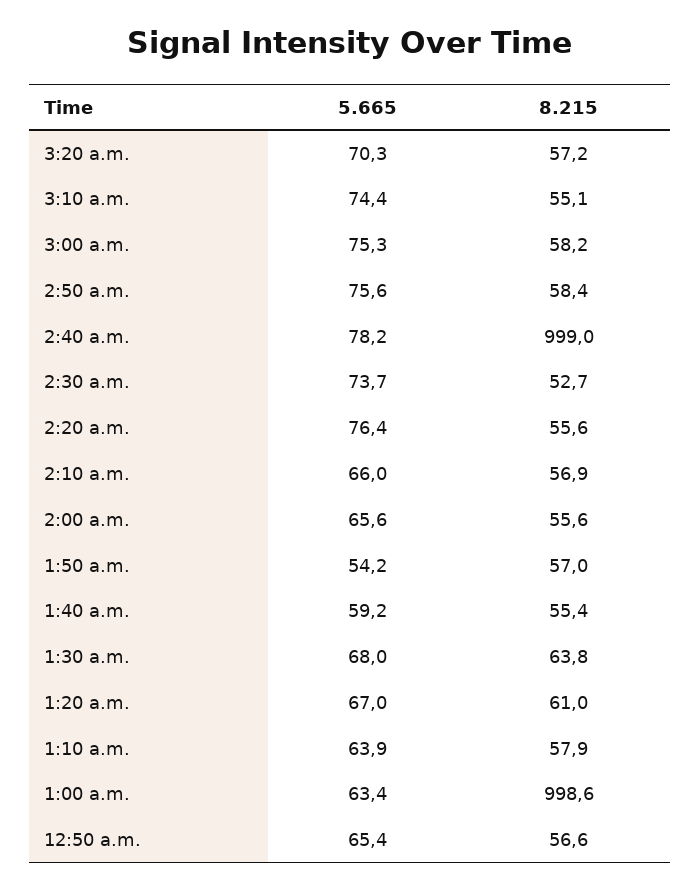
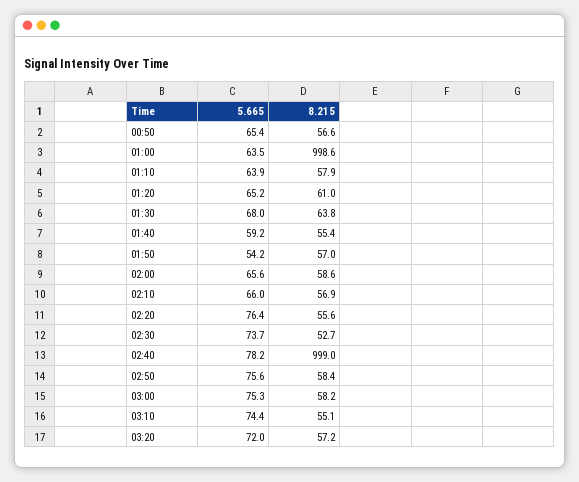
  {
    "5.665": {
-     "3:20 a.m.": 70.3,
+     "3:20 a.m.": 72,
      "3:10 a.m.": 74.4,
      "3:00 a.m.": 75.3,
      "2:50 a.m.": 75.6,
      "2:40 a.m.": 78.2,
      "2:30 a.m.": 73.7,
      "2:20 a.m.": 76.4,
      "2:10 a.m.": 66,
      "2:00 a.m.": 65.6,
      "1:50 a.m.": 54.2,
      "1:40 a.m.": 59.2,
      "1:30 a.m.": 68,
-     "1:20 a.m.": 67,
+     "1:20 a.m.": 65.2,
      "1:10 a.m.": 63.9,
-     "1:00 a.m.": 63.4,
+     "1:00 a.m.": 63.5,
      "12:50 a.m.": 65.4
    },
    "8.215": {
      "3:20 a.m.": 57.2,
      "3:10 a.m.": 55.1,
      "3:00 a.m.": 58.2,
      "2:50 a.m.": 58.4,
      "2:40 a.m.": 999,
      "2:30 a.m.": 52.7,
      "2:20 a.m.": 55.6,
      "2:10 a.m.": 56.9,
-     "2:00 a.m.": 55.6,
+     "2:00 a.m.": 58.6,
      "1:50 a.m.": 57,
      "1:40 a.m.": 55.4,
      "1:30 a.m.": 63.8,
      "1:20 a.m.": 61,
      "1:10 a.m.": 57.9,
      "1:00 a.m.": 998.6,
      "12:50 a.m.": 56.6
    }
  }

